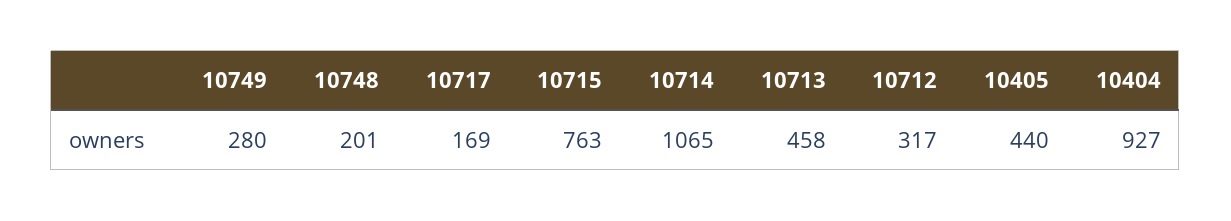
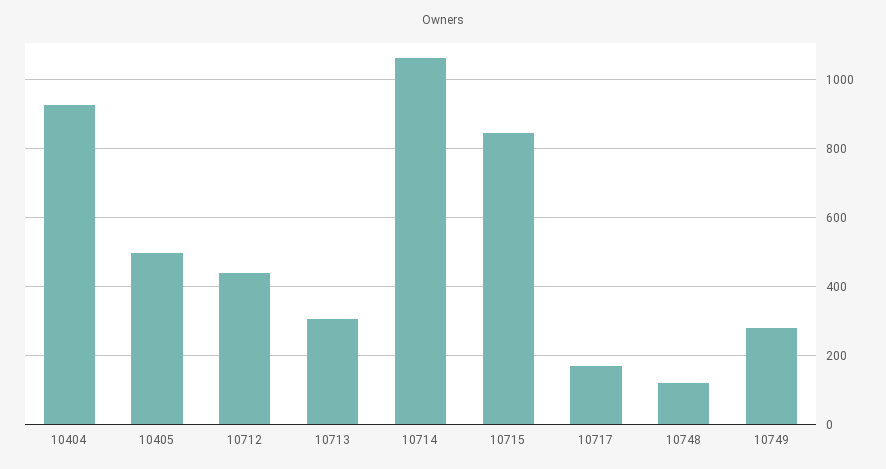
  {
    "10749": 280,
-   "10748": 201,
+   "10748": 120,
    "10717": 169,
-   "10715": 763,
+   "10715": 840,
    "10714": 1065,
-   "10713": 458,
+   "10713": 300,
-   "10712": 317,
+   "10712": 440,
-   "10405": 440,
+   "10405": 500,
    "10404": 927
  }

